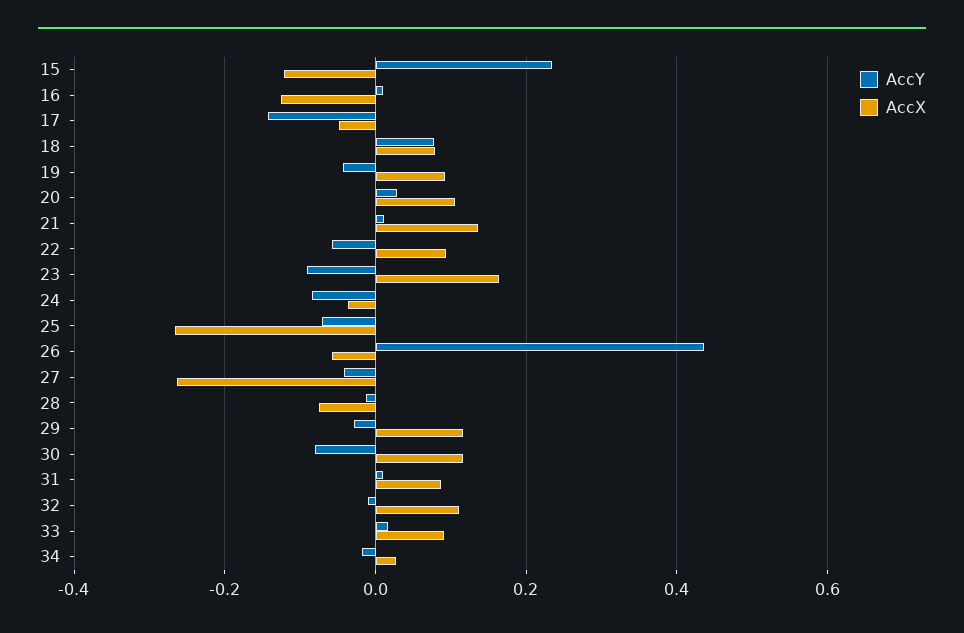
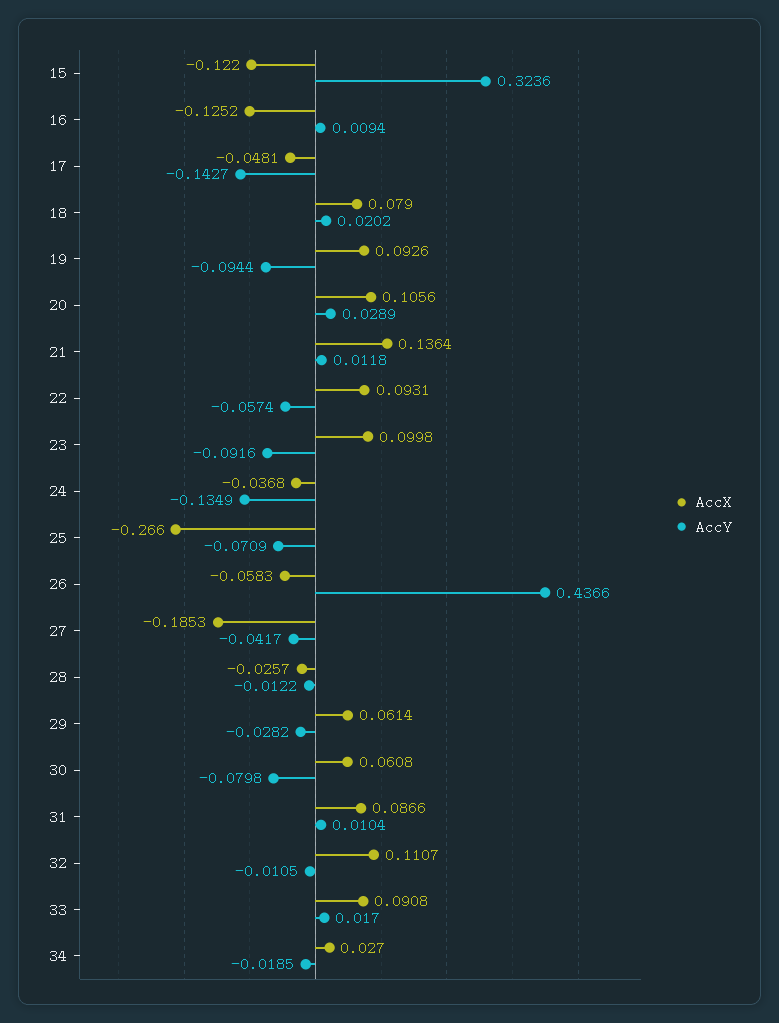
  {
    "AccY": {
-     "15": 0.24,
+     "15": 0.3236,
      "16": 0.0094,
      "17": -0.1427,
-     "18": 0.08,
+     "18": 0.0202,
-     "19": -0.04,
+     "19": -0.0944,
      "20": 0.0289,
      "21": 0.0118,
      "22": -0.0574,
      "23": -0.0916,
-     "24": -0.08,
+     "24": -0.1349,
      "25": -0.0709,
      "26": 0.4366,
      "27": -0.0417,
      "28": -0.0122,
      "29": -0.0282,
      "30": -0.0798,
      "31": 0.0104,
      "32": -0.0105,
      "33": 0.017,
      "34": -0.0185
    },
    "AccX": {
      "15": -0.122,
      "16": -0.1252,
      "17": -0.0481,
      "18": 0.079,
      "19": 0.0926,
      "20": 0.1056,
      "21": 0.1364,
      "22": 0.0931,
-     "23": 0.16,
+     "23": 0.0998,
      "24": -0.0368,
      "25": -0.266,
      "26": -0.0583,
-     "27": -0.26,
+     "27": -0.1853,
-     "28": -0.08,
+     "28": -0.0257,
-     "29": 0.12,
+     "29": 0.0614,
-     "30": 0.12,
+     "30": 0.0608,
      "31": 0.0866,
      "32": 0.1107,
      "33": 0.0908,
      "34": 0.027
    }
  }

